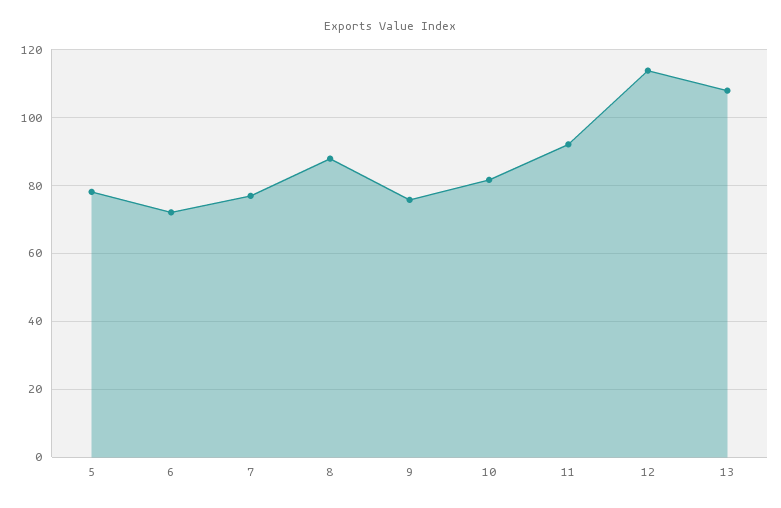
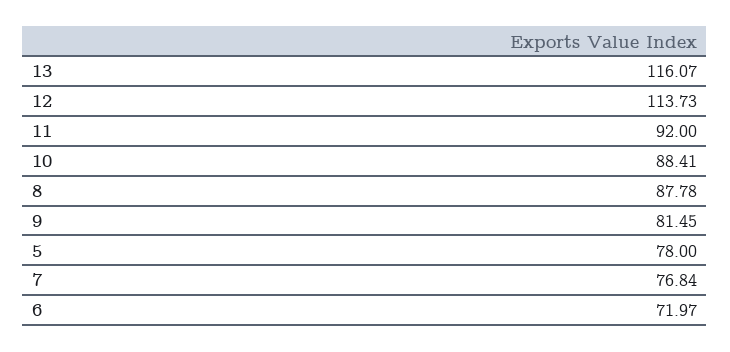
  {
    "5": 78,
    "6": 71.97,
    "7": 76.84,
    "8": 87.78,
-   "9": 76,
+   "9": 81.45,
-   "10": 82,
+   "10": 88.41,
    "11": 92,
    "12": 113.73,
-   "13": 108
+   "13": 116.07
  }

